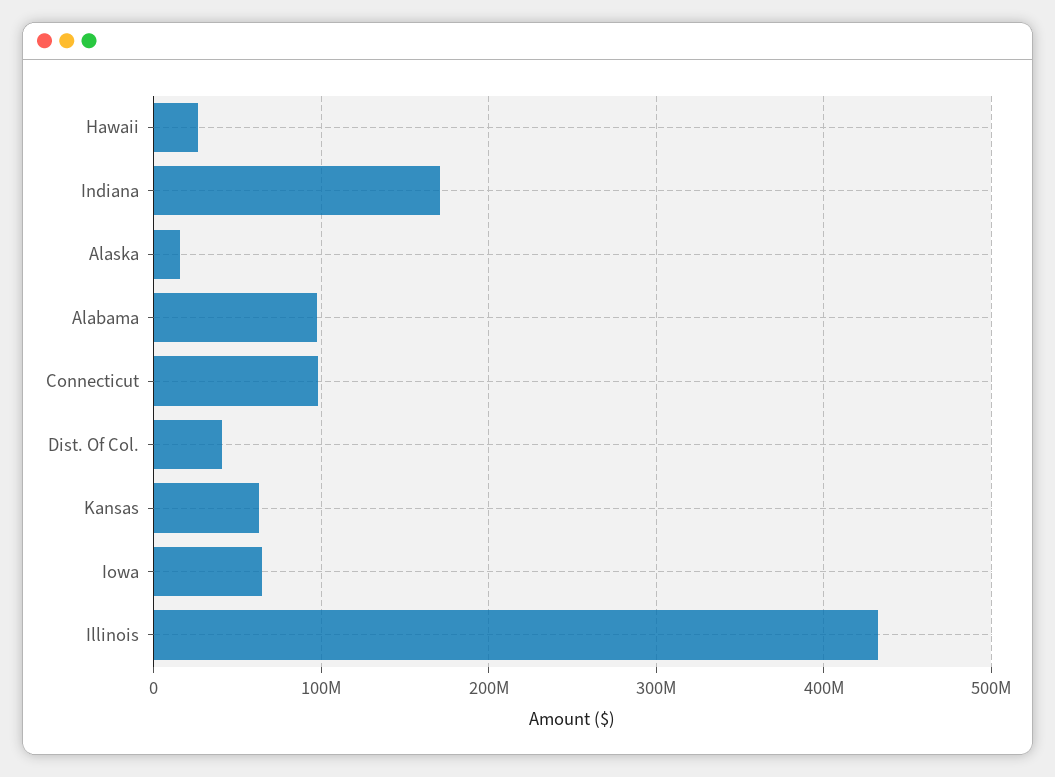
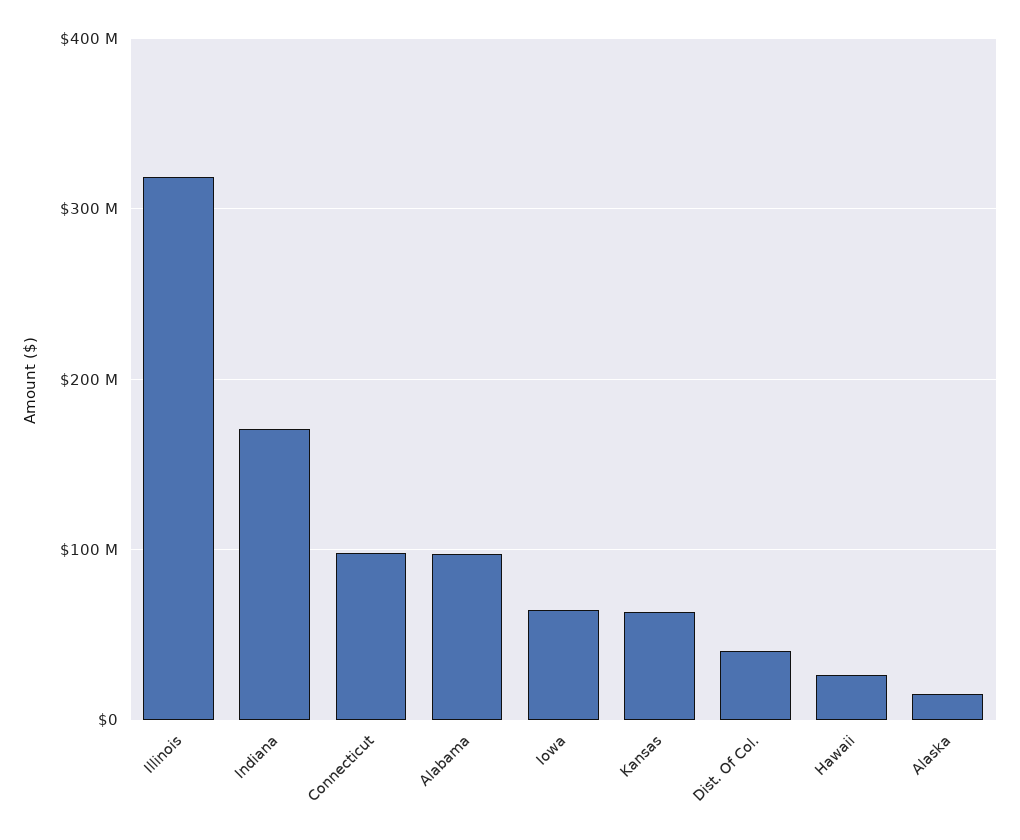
  {
    "Hawaii": 30000000,
    "Indiana": 170000000,
    "Alaska": 20000000,
    "Alabama": 100000000,
    "Connecticut": 100000000,
    "Dist. Of Col.": 40000000,
    "Kansas": 60000000,
    "Iowa": 60000000,
-   "Illinois": 430000000
+   "Illinois": 320000000
  }

